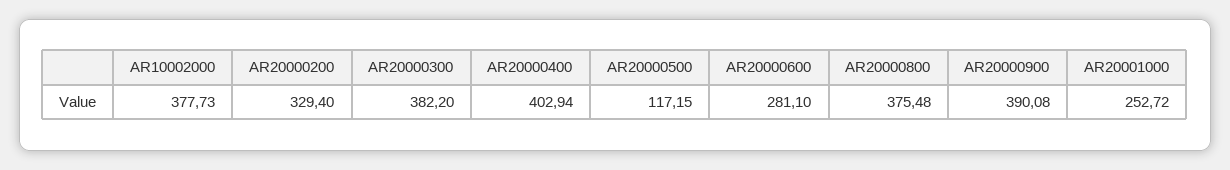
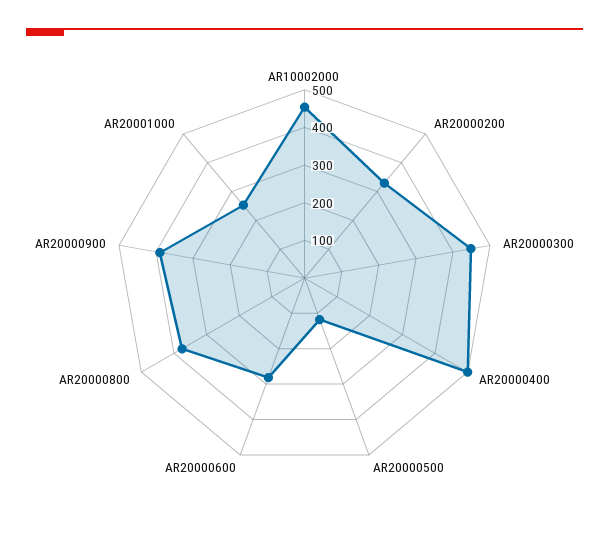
  {
-   "AR10002000": 377.73,
+   "AR10002000": 450,
    "AR20000200": 329.4,
-   "AR20000300": 382.2,
+   "AR20000300": 450,
-   "AR20000400": 402.94,
+   "AR20000400": 500,
    "AR20000500": 117.15,
    "AR20000600": 281.1,
    "AR20000800": 375.48,
    "AR20000900": 390.08,
    "AR20001000": 252.72
  }

